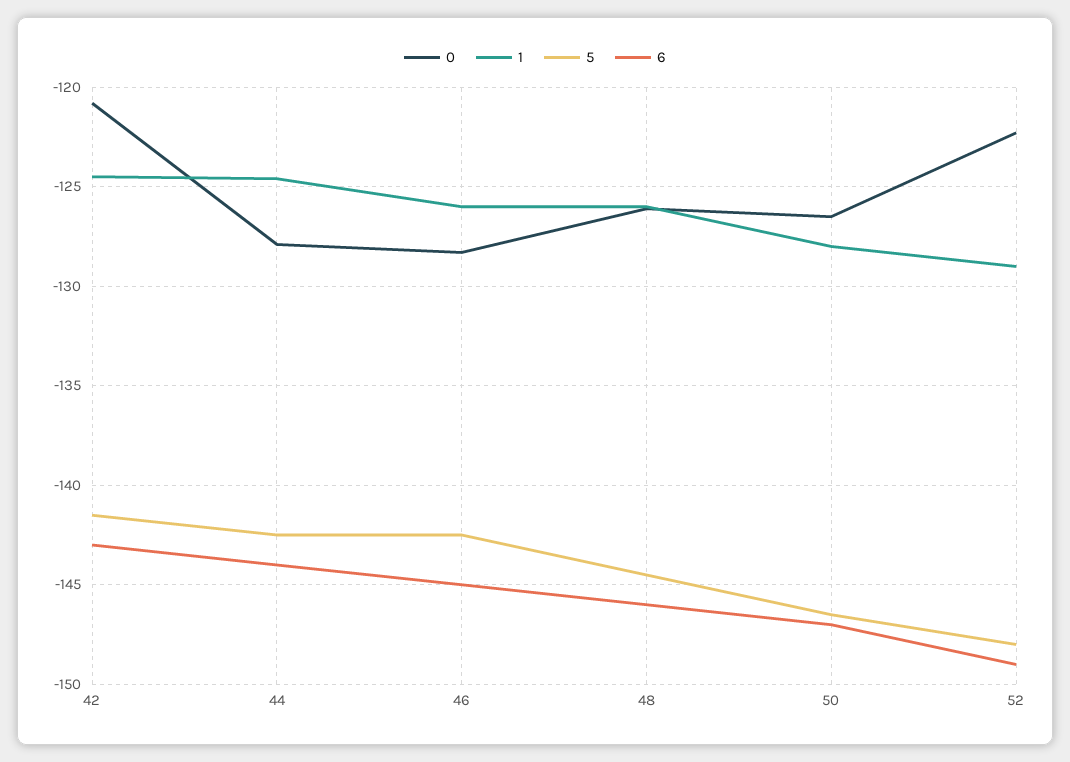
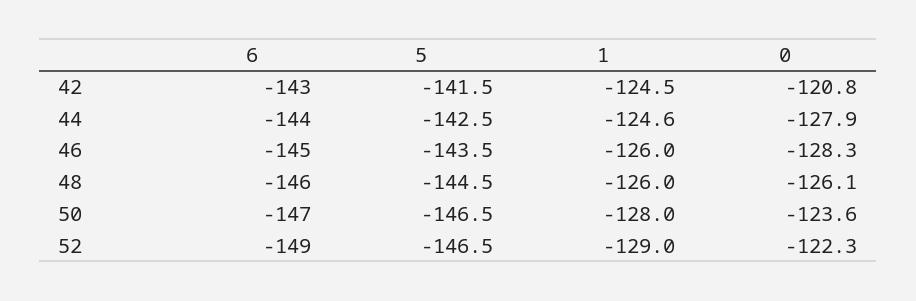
  {
    "0": {
      "42": -120.8,
      "44": -127.9,
      "46": -128.3,
      "48": -126.1,
-     "50": -126.5,
+     "50": -123.6,
      "52": -122.3
    },
    "1": {
      "42": -124.5,
      "44": -124.6,
      "46": -126,
      "48": -126,
      "50": -128,
      "52": -129
    },
    "5": {
      "42": -141.5,
      "44": -142.5,
-     "46": -142.5,
+     "46": -143.5,
      "48": -144.5,
      "50": -146.5,
-     "52": -148
+     "52": -146.5
    },
    "6": {
      "42": -143,
      "44": -144,
      "46": -145,
      "48": -146,
      "50": -147,
      "52": -149
    }
  }

